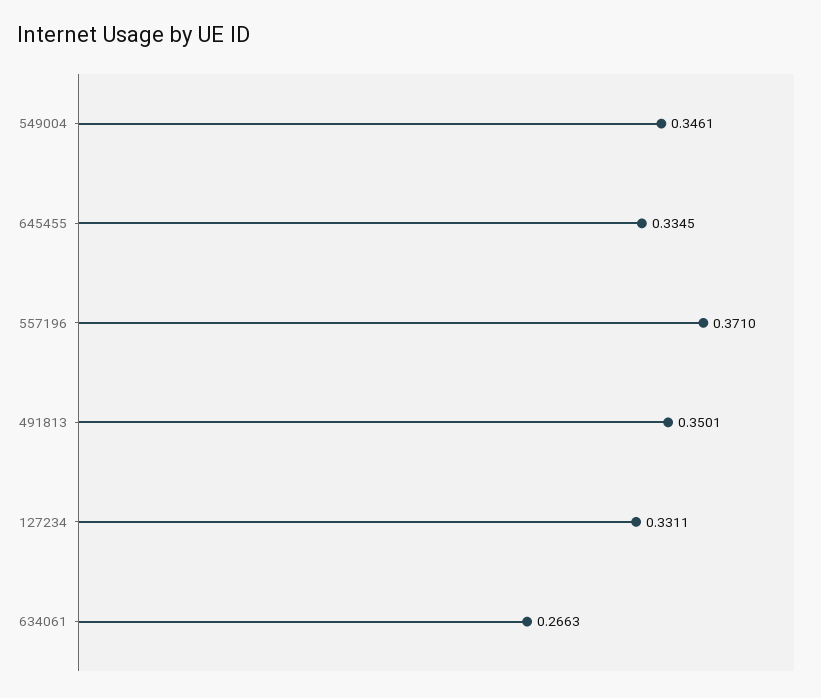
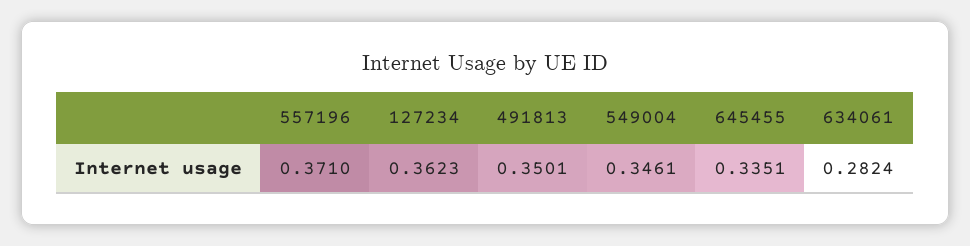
  {
    "549004": 0.3461,
-   "645455": 0.3345,
+   "645455": 0.3351,
    "557196": 0.371,
    "491813": 0.3501,
-   "127234": 0.3311,
+   "127234": 0.3623,
-   "634061": 0.2663
+   "634061": 0.2824
  }

